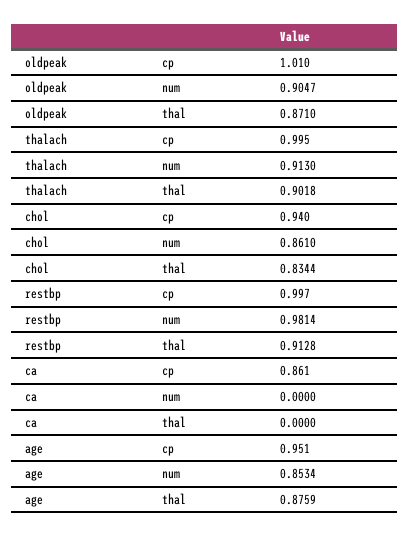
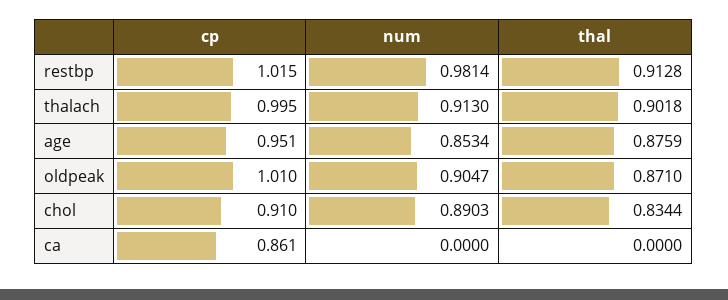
  {
    "oldpeak": {
      "cp": 1.01,
      "num": 0.9047,
      "thal": 0.871
    },
    "thalach": {
      "cp": 0.995,
      "num": 0.913,
      "thal": 0.9018
    },
    "chol": {
-     "cp": 0.94,
+     "cp": 0.91,
-     "num": 0.861,
+     "num": 0.8903,
      "thal": 0.8344
    },
    "restbp": {
-     "cp": 0.997,
+     "cp": 1.015,
      "num": 0.9814,
      "thal": 0.9128
    },
    "ca": {
      "cp": 0.861,
      "num": 0,
      "thal": 0
    },
    "age": {
      "cp": 0.951,
      "num": 0.8534,
      "thal": 0.8759
    }
  }

